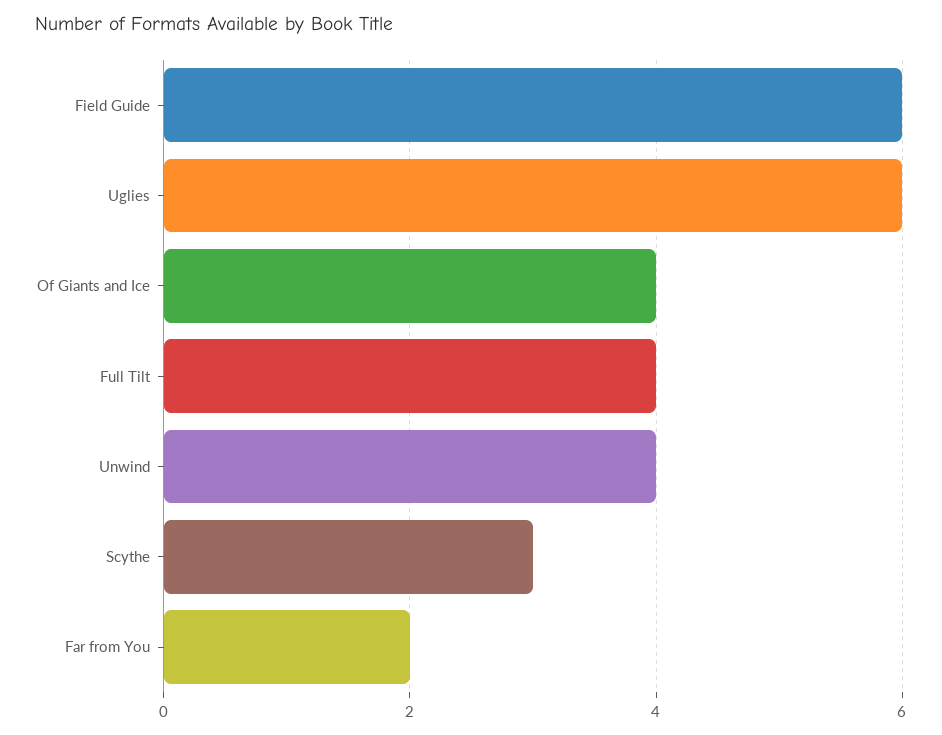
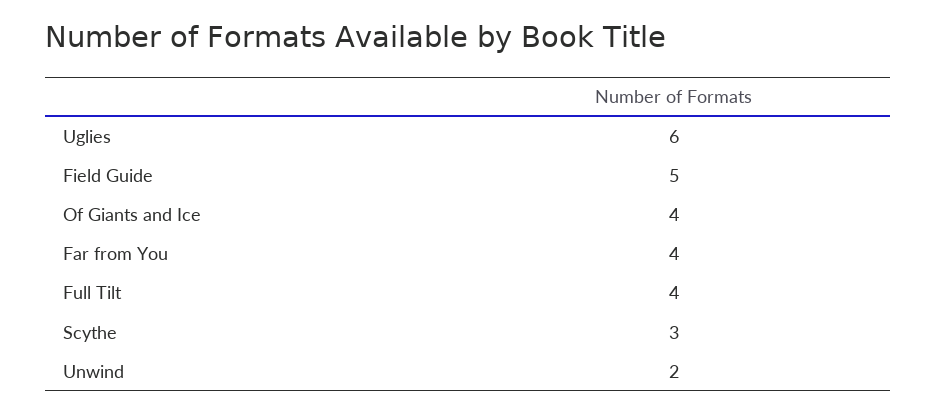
  {
-   "Field Guide": 6,
+   "Field Guide": 5,
    "Uglies": 6,
    "Of Giants and Ice": 4,
    "Full Tilt": 4,
-   "Unwind": 4,
+   "Unwind": 2,
    "Scythe": 3,
-   "Far from You": 2
+   "Far from You": 4
  }

